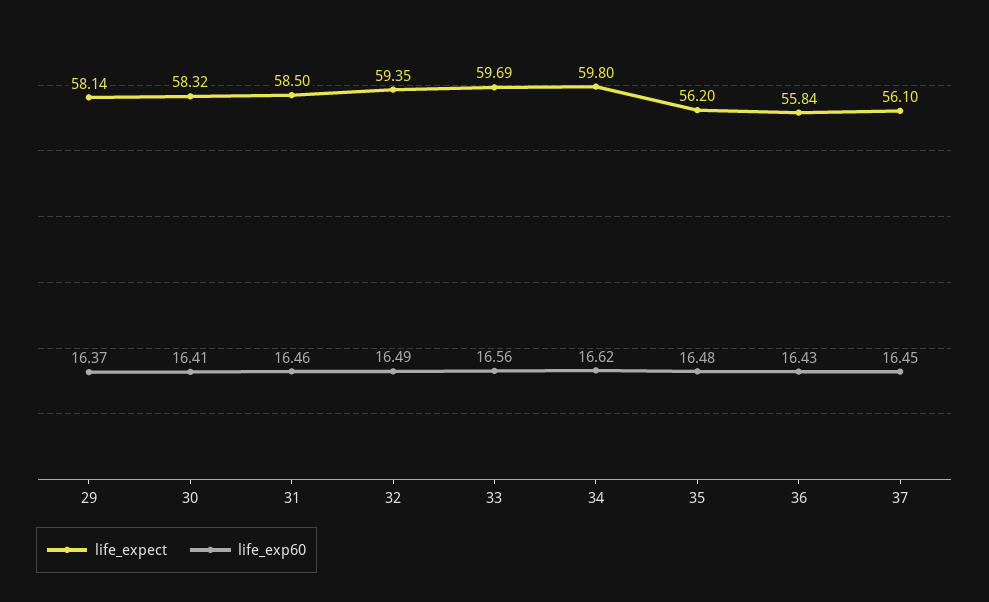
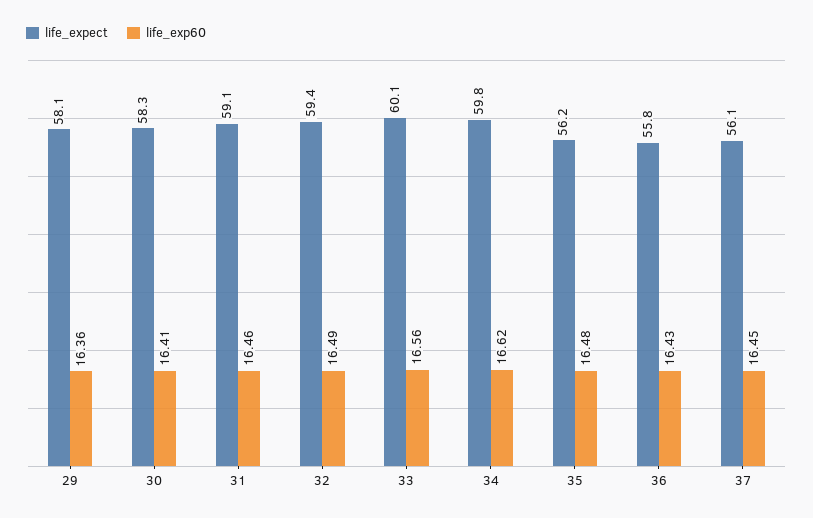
  {
    "life_expect": {
      "29": 58.14,
      "30": 58.32,
-     "31": 58.5,
+     "31": 59.1,
      "32": 59.35,
-     "33": 59.69,
+     "33": 60.1,
      "34": 59.8,
      "35": 56.2,
      "36": 55.84,
      "37": 56.1
    },
    "life_exp60": {
-     "29": 16.37,
+     "29": 16.36,
      "30": 16.41,
      "31": 16.46,
      "32": 16.49,
      "33": 16.56,
      "34": 16.62,
      "35": 16.48,
      "36": 16.43,
      "37": 16.45
    }
  }

